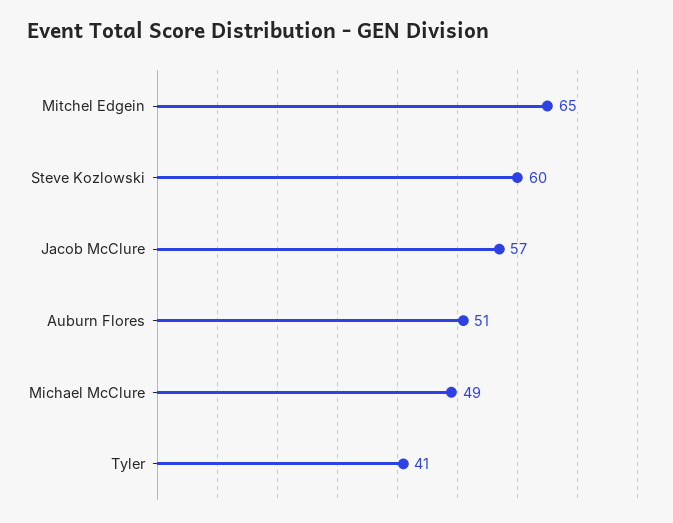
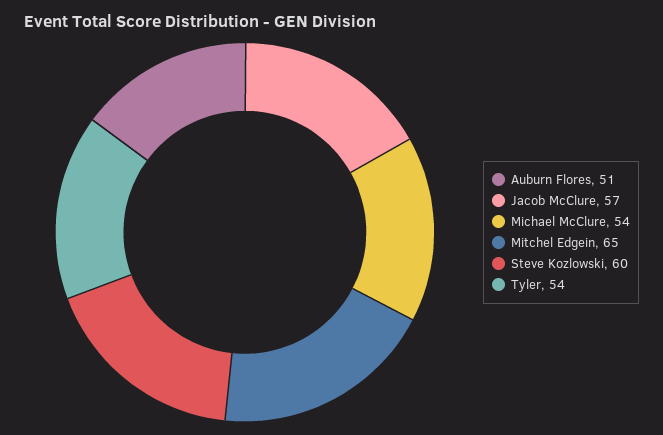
  {
    "Mitchel Edgein": 65,
    "Steve Kozlowski": 60,
    "Jacob McClure": 57,
    "Auburn Flores": 51,
-   "Michael McClure": 49,
+   "Michael McClure": 54,
-   "Tyler": 41
+   "Tyler": 54
  }

